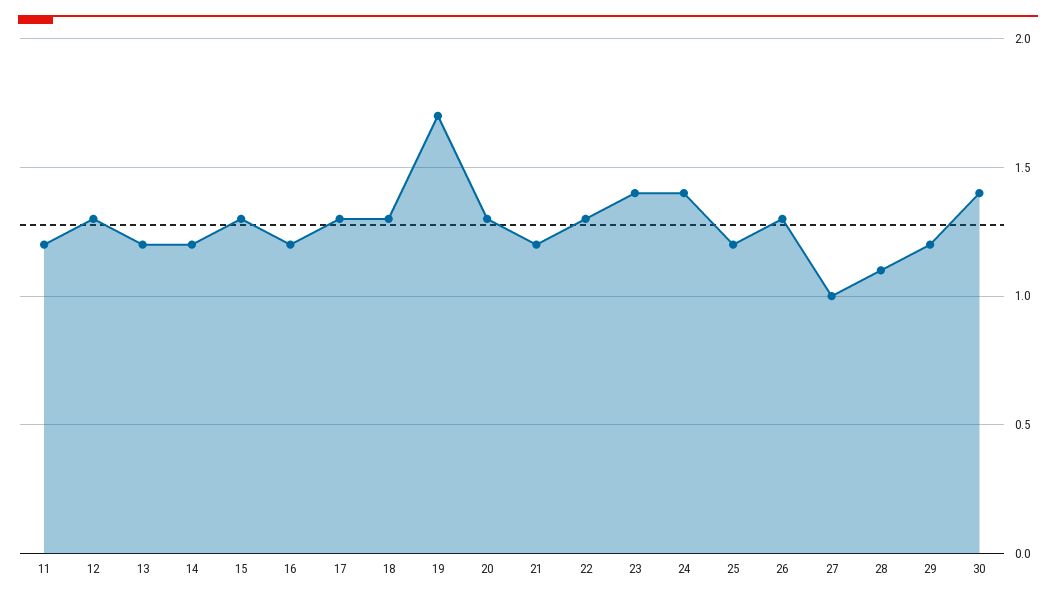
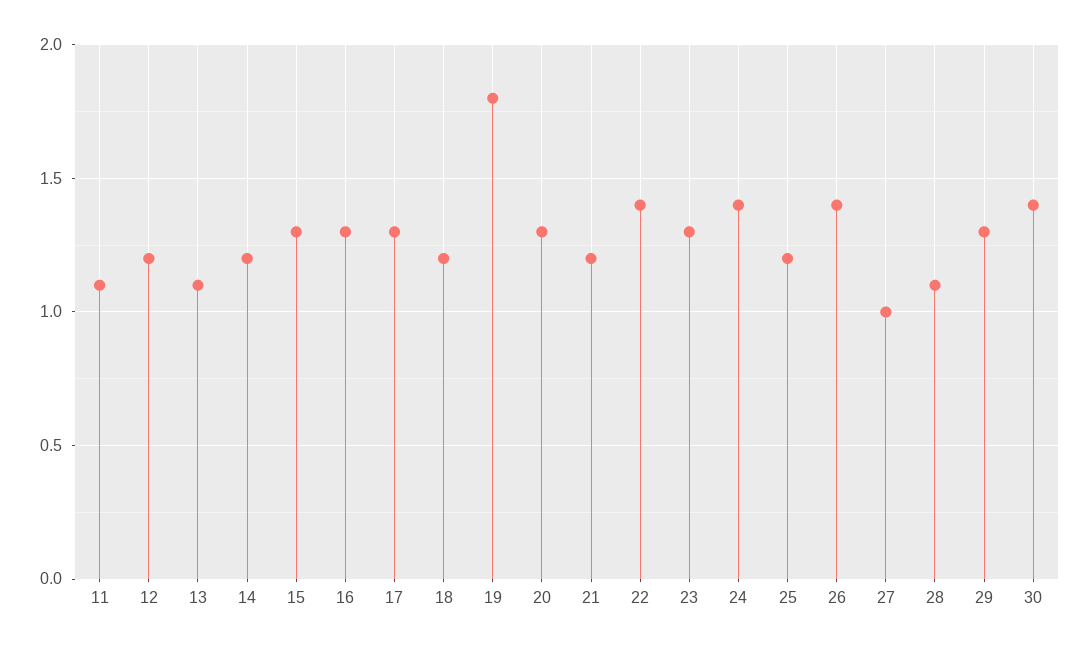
  {
-   "11": 1.2,
+   "11": 1.1,
-   "12": 1.3,
+   "12": 1.2,
-   "13": 1.2,
+   "13": 1.1,
    "14": 1.2,
    "15": 1.3,
-   "16": 1.2,
+   "16": 1.3,
    "17": 1.3,
-   "18": 1.3,
+   "18": 1.2,
-   "19": 1.7,
+   "19": 1.8,
    "20": 1.3,
    "21": 1.2,
-   "22": 1.3,
+   "22": 1.4,
-   "23": 1.4,
+   "23": 1.3,
    "24": 1.4,
    "25": 1.2,
-   "26": 1.3,
+   "26": 1.4,
    "27": 1,
    "28": 1.1,
-   "29": 1.2,
+   "29": 1.3,
    "30": 1.4
  }

